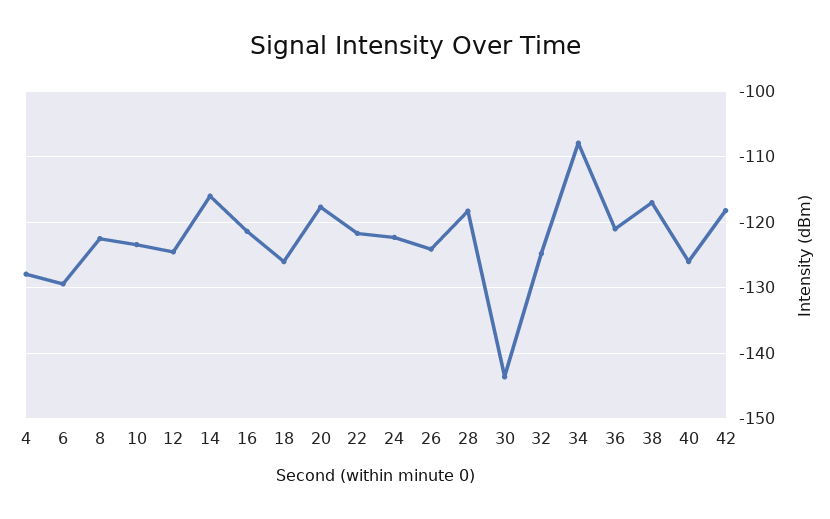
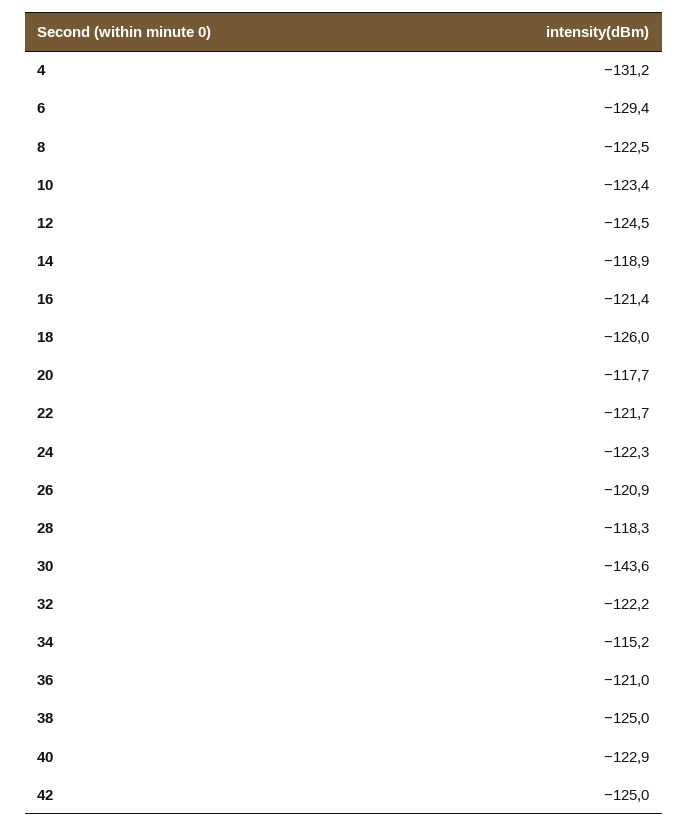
  {
-   "4": -128,
+   "4": -131.2,
    "6": -129.4,
    "8": -122.5,
    "10": -123.4,
    "12": -124.5,
-   "14": -116,
+   "14": -118.9,
    "16": -121.4,
    "18": -126,
    "20": -117.7,
    "22": -121.7,
    "24": -122.3,
-   "26": -124,
+   "26": -120.9,
    "28": -118.3,
    "30": -143.6,
-   "32": -125,
+   "32": -122.2,
-   "34": -108,
+   "34": -115.2,
    "36": -121,
-   "38": -117,
+   "38": -125,
-   "40": -126,
+   "40": -122.9,
-   "42": -118
+   "42": -125
  }

